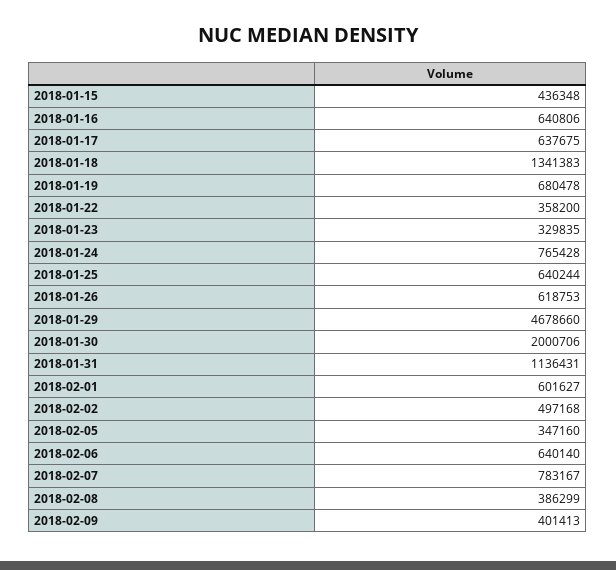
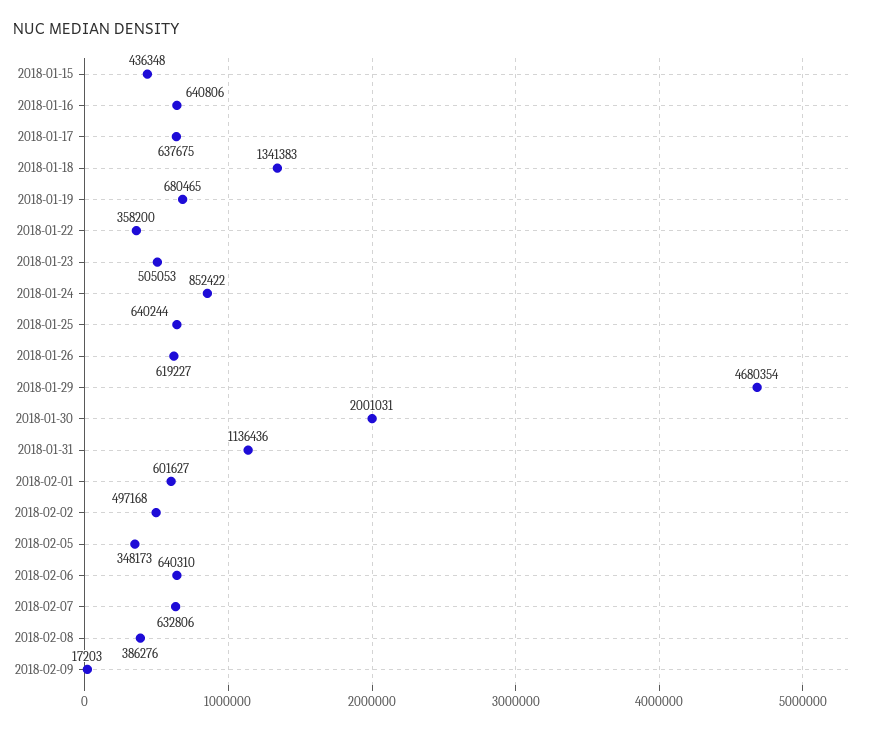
  {
    "2018-01-15": 436348,
    "2018-01-16": 640806,
    "2018-01-17": 637675,
    "2018-01-18": 1341383,
-   "2018-01-19": 680478,
+   "2018-01-19": 680465,
    "2018-01-22": 358200,
-   "2018-01-23": 329835,
+   "2018-01-23": 505053,
-   "2018-01-24": 765428,
+   "2018-01-24": 852422,
    "2018-01-25": 640244,
-   "2018-01-26": 618753,
+   "2018-01-26": 619227,
-   "2018-01-29": 4678660,
+   "2018-01-29": 4680354,
-   "2018-01-30": 2000706,
+   "2018-01-30": 2001031,
-   "2018-01-31": 1136431,
+   "2018-01-31": 1136436,
    "2018-02-01": 601627,
    "2018-02-02": 497168,
-   "2018-02-05": 347160,
+   "2018-02-05": 348173,
-   "2018-02-06": 640140,
+   "2018-02-06": 640310,
-   "2018-02-07": 783167,
+   "2018-02-07": 632806,
-   "2018-02-08": 386299,
+   "2018-02-08": 386276,
-   "2018-02-09": 401413
+   "2018-02-09": 17203
  }

